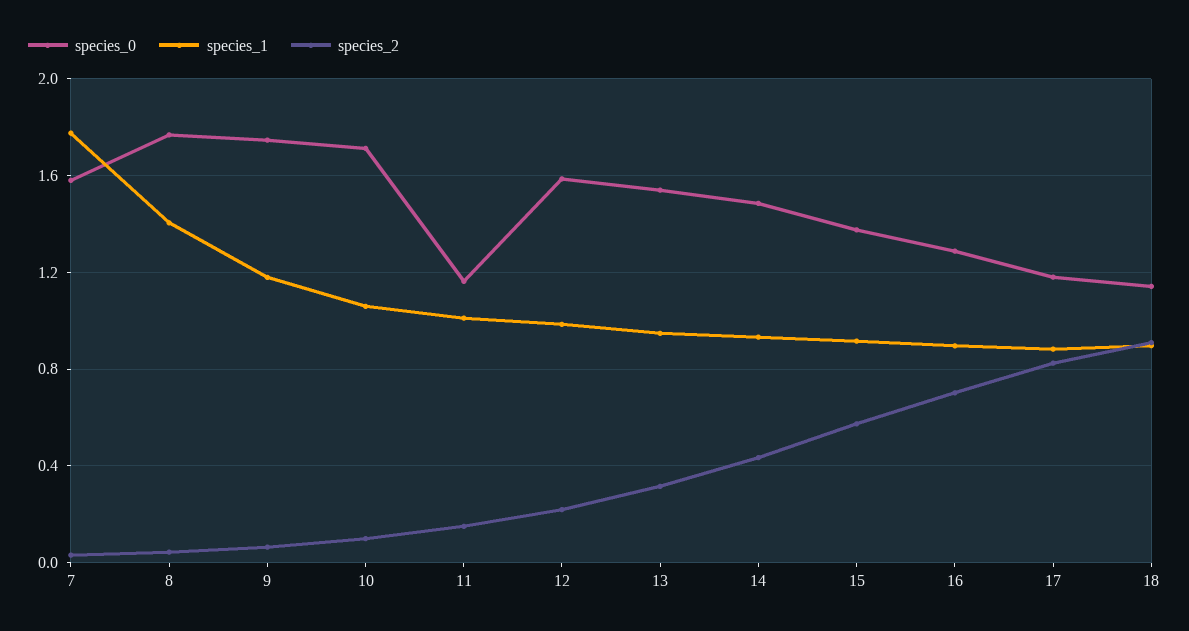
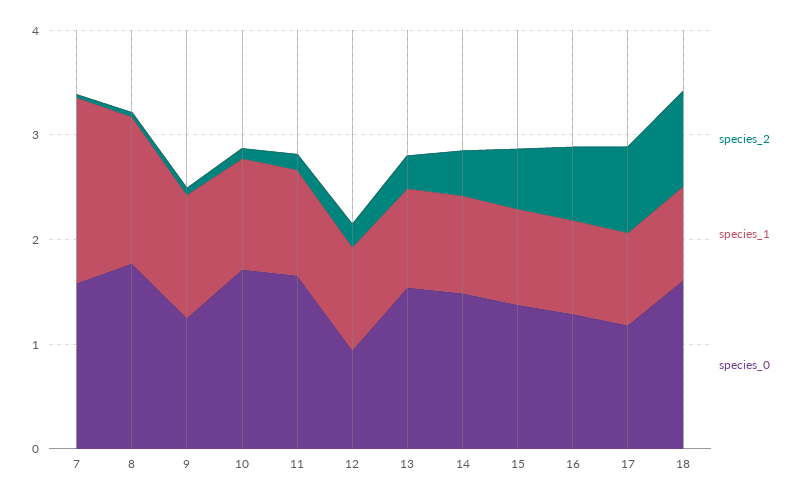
  {
    "species_0": {
      "7": 1.6,
      "8": 1.75,
-     "9": 1.75,
+     "9": 1.2,
      "10": 1.7,
-     "11": 1.15,
+     "11": 1.6,
-     "12": 1.6,
+     "12": 1,
      "13": 1.55,
      "14": 1.5,
      "15": 1.4,
      "16": 1.3,
      "17": 1.2,
-     "18": 1.15
+     "18": 1.6
    },
    "species_1": {
      "7": 1.8,
      "8": 1.4,
      "9": 1.2,
      "10": 1.05,
      "11": 1,
      "12": 1,
      "13": 0.95,
      "14": 0.95,
      "15": 0.9,
      "16": 0.9,
      "17": 0.9,
      "18": 0.9
    },
    "species_2": {
      "7": 0.05,
      "8": 0.05,
      "9": 0.05,
      "10": 0.1,
      "11": 0.15,
      "12": 0.2,
      "13": 0.3,
      "14": 0.45,
      "15": 0.55,
      "16": 0.7,
      "17": 0.85,
      "18": 0.9
    }
  }

